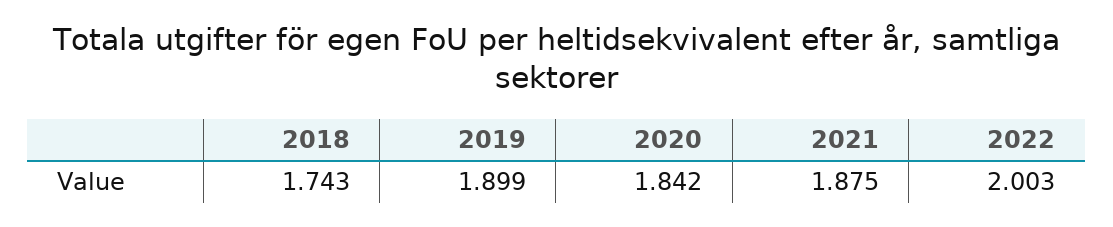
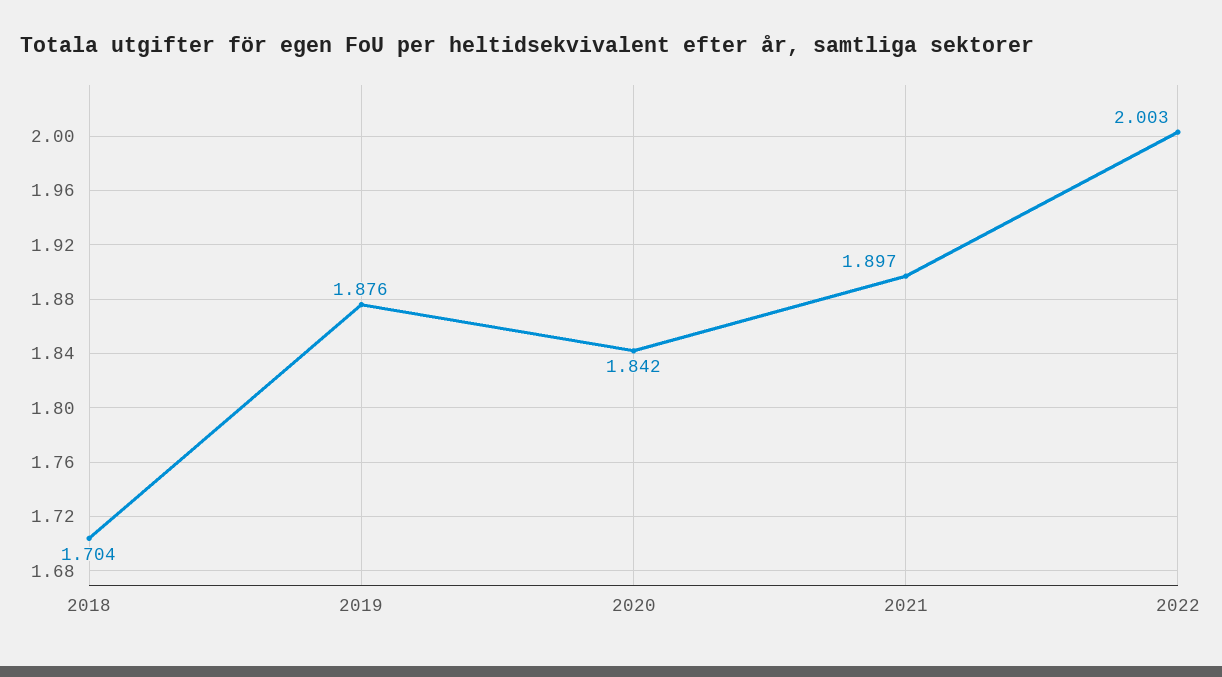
  {
-   "2018": 1.743,
+   "2018": 1.704,
-   "2019": 1.899,
+   "2019": 1.876,
    "2020": 1.842,
-   "2021": 1.875,
+   "2021": 1.897,
    "2022": 2.003
  }

